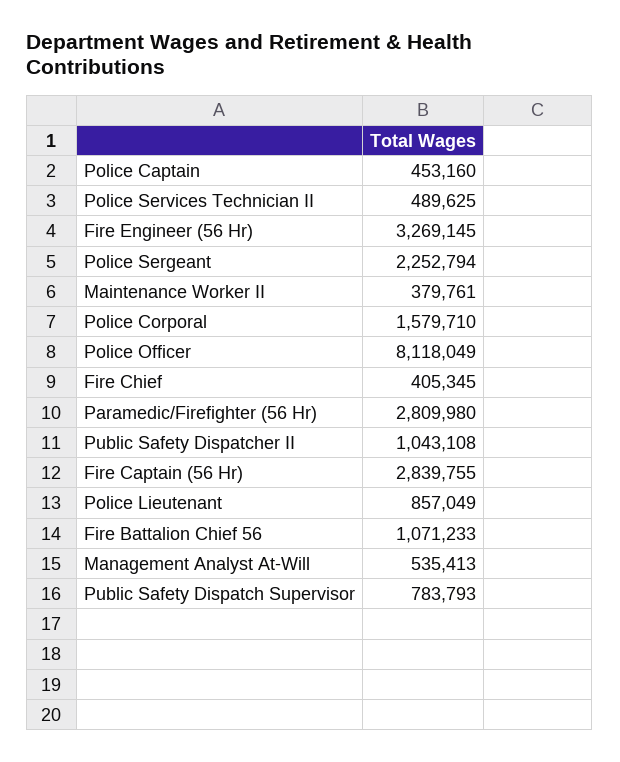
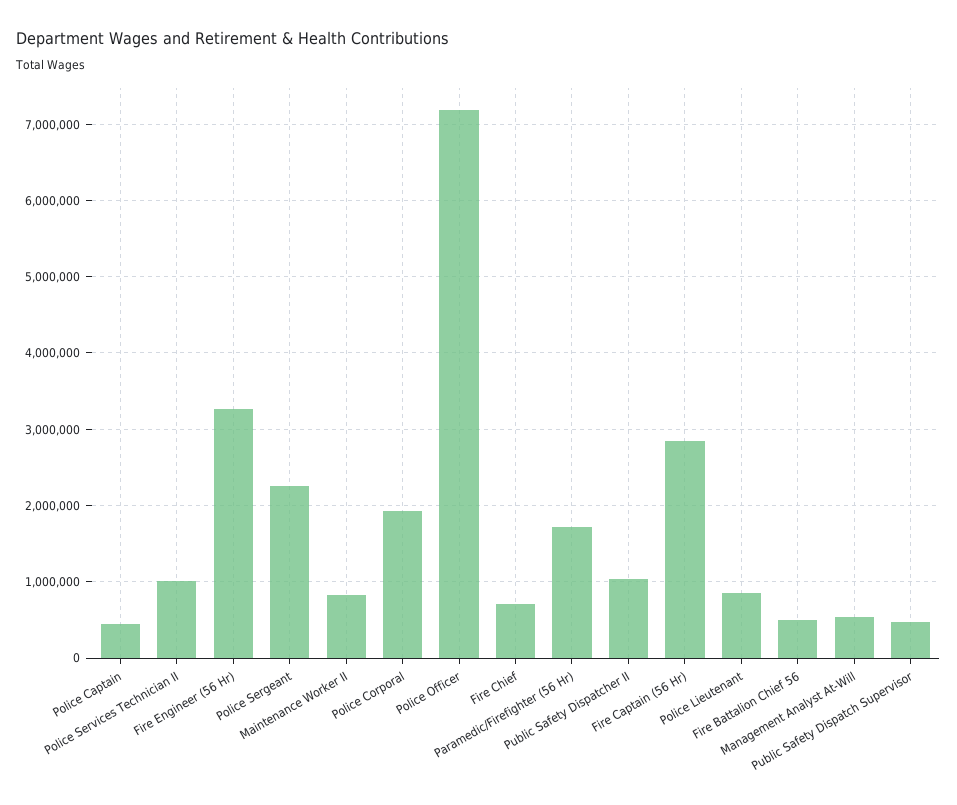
  {
    "Police Captain": 453160,
-   "Police Services Technician II": 489625,
+   "Police Services Technician II": 1000000,
    "Fire Engineer (56 Hr)": 3269145,
    "Police Sergeant": 2252794,
-   "Maintenance Worker II": 379761,
+   "Maintenance Worker II": 800000,
-   "Police Corporal": 1579710,
+   "Police Corporal": 1900000,
-   "Police Officer": 8118049,
+   "Police Officer": 7200000,
-   "Fire Chief": 405345,
+   "Fire Chief": 700000,
-   "Paramedic/Firefighter (56 Hr)": 2809980,
+   "Paramedic/Firefighter (56 Hr)": 1700000,
    "Public Safety Dispatcher II": 1043108,
    "Fire Captain (56 Hr)": 2839755,
    "Police Lieutenant": 857049,
-   "Fire Battalion Chief 56": 1071233,
+   "Fire Battalion Chief 56": 500000,
    "Management Analyst At-Will": 535413,
-   "Public Safety Dispatch Supervisor": 783793
+   "Public Safety Dispatch Supervisor": 500000
  }

